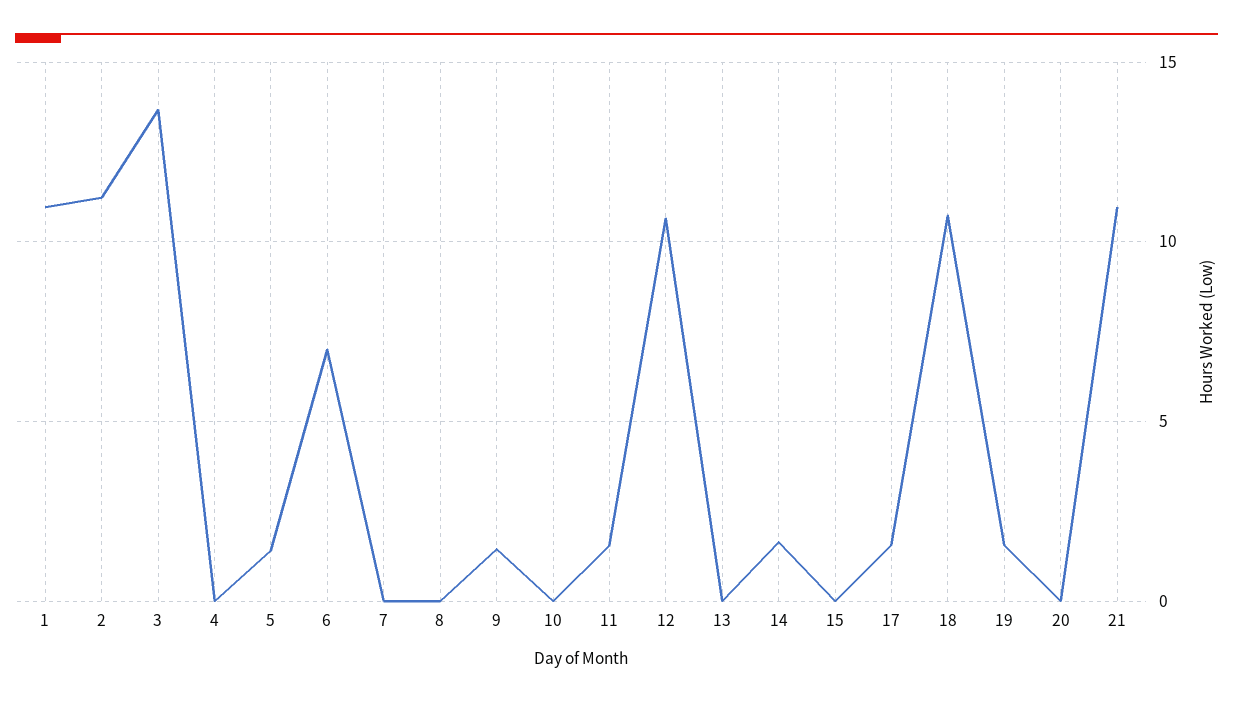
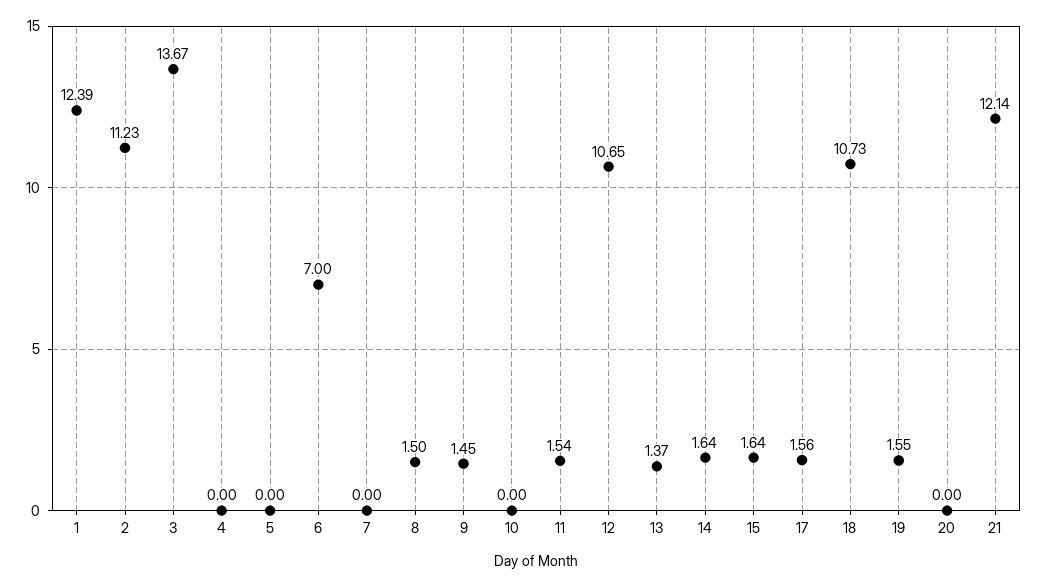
  {
-   "1": 11,
+   "1": 12.39,
    "2": 11.23,
    "3": 13.67,
    "4": 0,
-   "5": 1.5,
+   "5": 0,
    "6": 7,
    "7": 0,
-   "8": 0,
+   "8": 1.5,
    "9": 1.45,
    "10": 0,
    "11": 1.54,
    "12": 10.65,
-   "13": 0,
+   "13": 1.37,
    "14": 1.64,
-   "15": 0,
+   "15": 1.64,
    "17": 1.56,
    "18": 10.73,
    "19": 1.55,
    "20": 0,
-   "21": 11
+   "21": 12.14
  }

